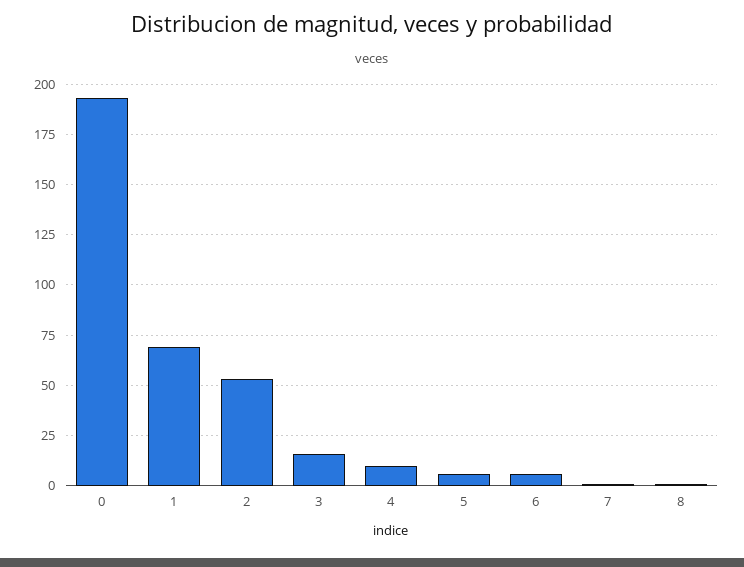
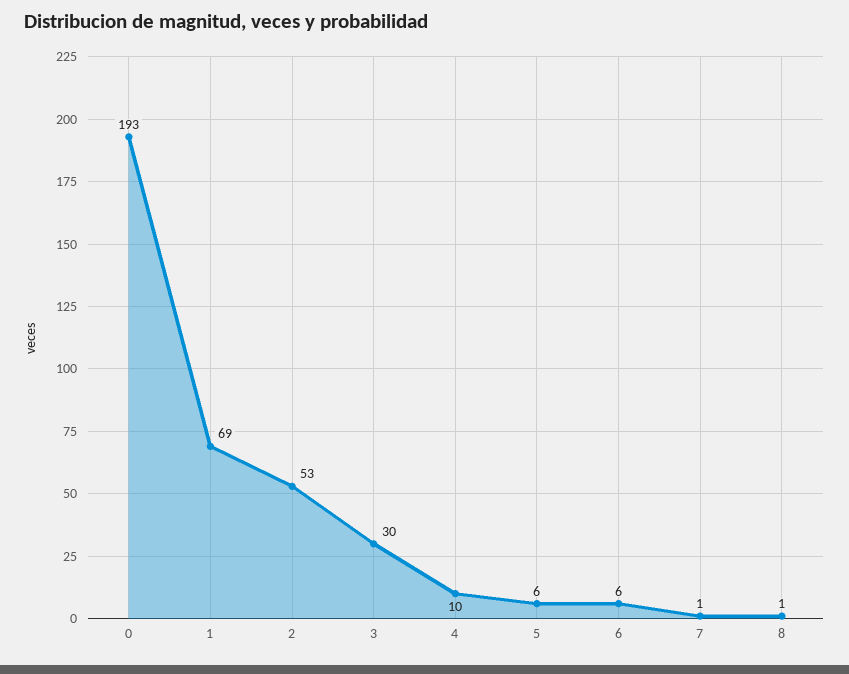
  {
    "0": 193,
    "1": 69,
    "2": 53,
-   "3": 15,
+   "3": 30,
    "4": 10,
    "5": 6,
    "6": 6,
    "7": 1,
    "8": 1
  }

